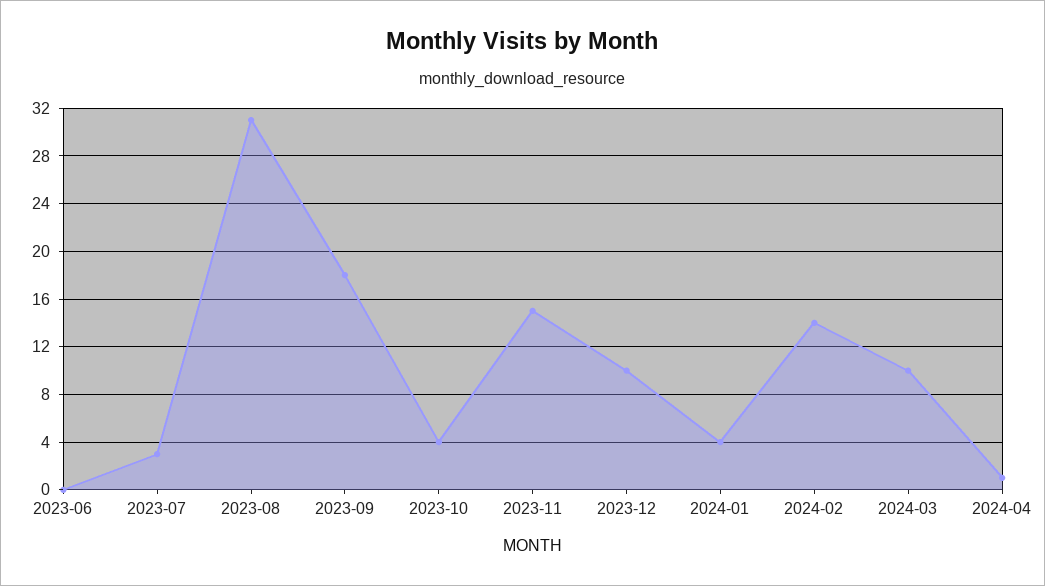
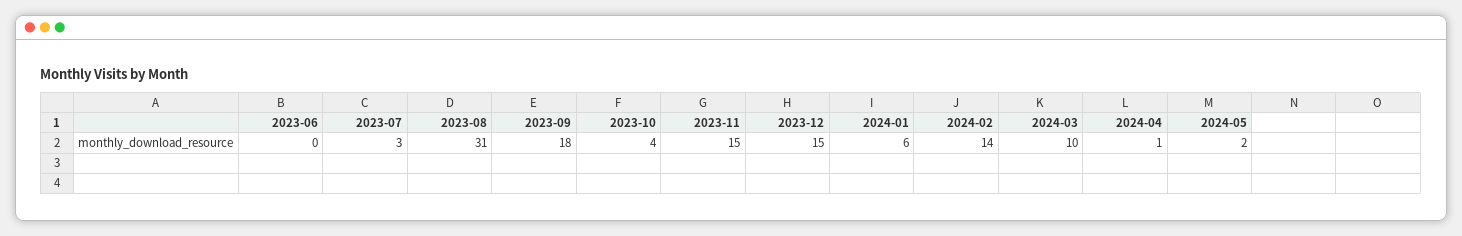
  {
    "2023-06": 0,
    "2023-07": 3,
    "2023-08": 31,
    "2023-09": 18,
    "2023-10": 4,
    "2023-11": 15,
-   "2023-12": 10,
+   "2023-12": 15,
-   "2024-01": 4,
+   "2024-01": 6,
    "2024-02": 14,
    "2024-03": 10,
-   "2024-04": 1
+   "2024-04": 1,
+   "2024-05": 2
  }

